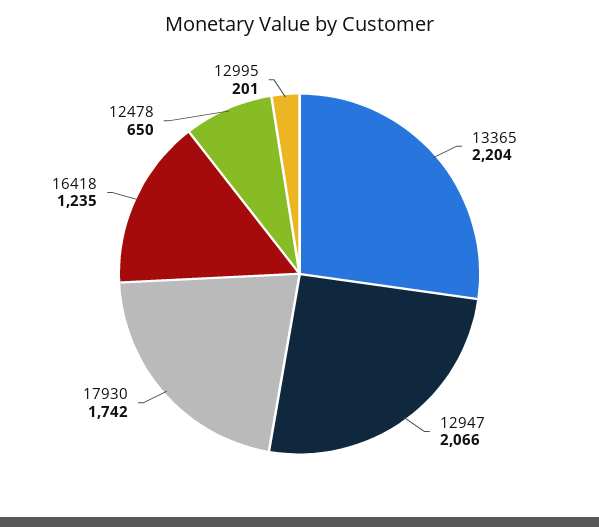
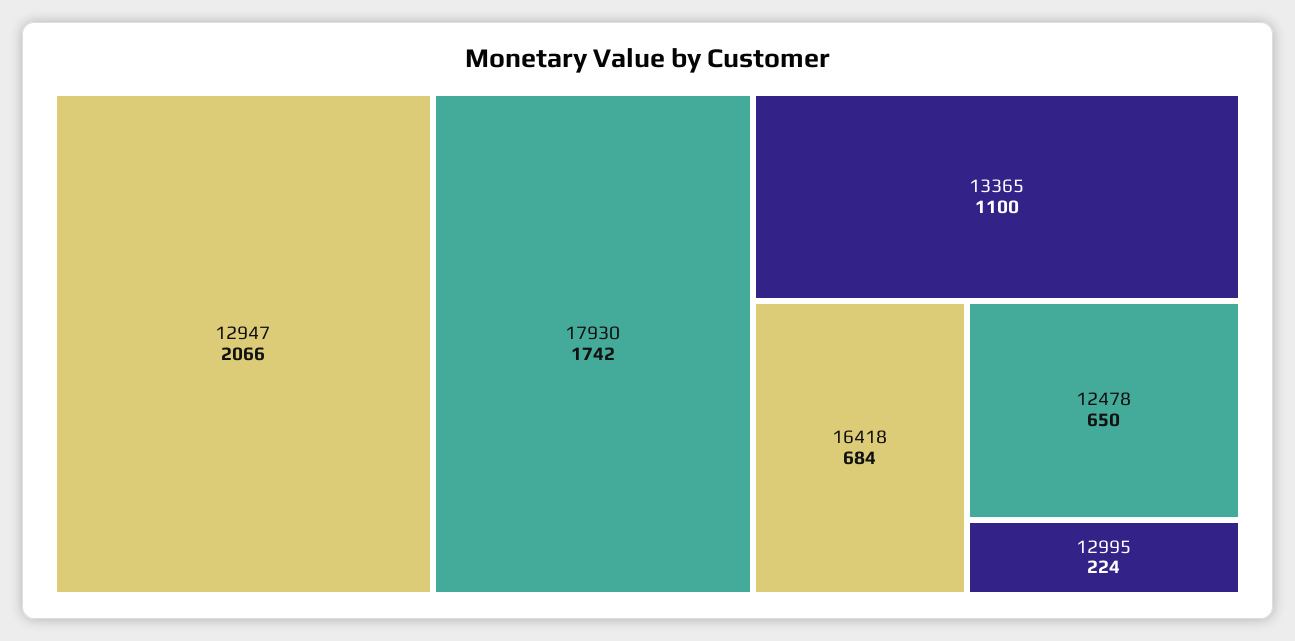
  {
-   "13365": 2204,
+   "13365": 1100,
    "12947": 2066,
    "17930": 1742,
-   "16418": 1235,
+   "16418": 684,
    "12478": 650,
-   "12995": 201
+   "12995": 224
  }

